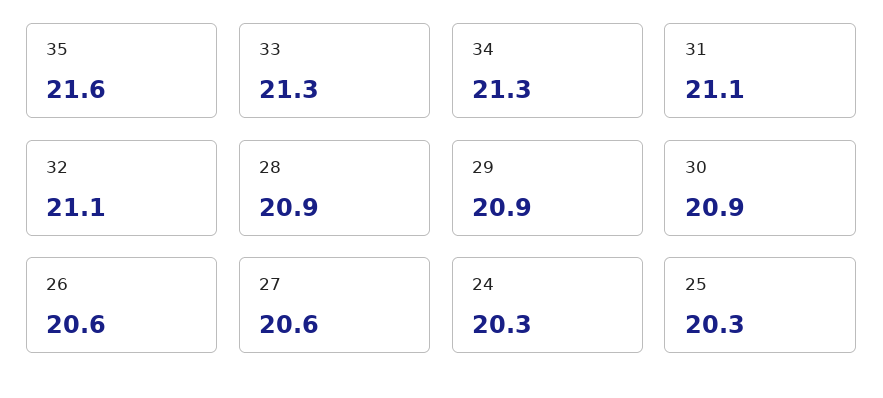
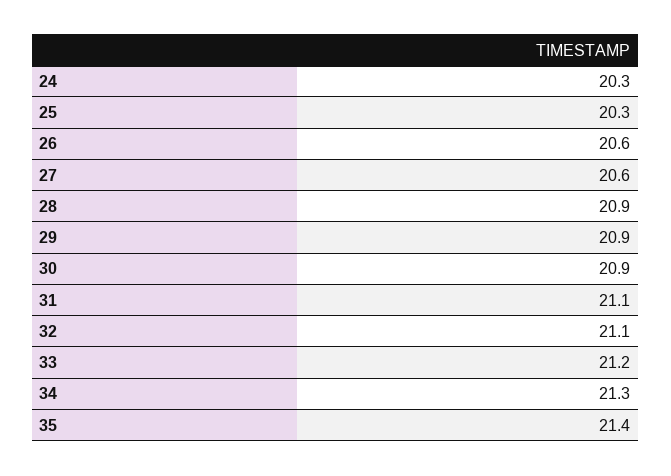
  {
-   "35": 21.6,
+   "35": 21.4,
-   "33": 21.3,
+   "33": 21.2,
    "34": 21.3,
    "31": 21.1,
    "32": 21.1,
    "28": 20.9,
    "29": 20.9,
    "30": 20.9,
    "26": 20.6,
    "27": 20.6,
    "24": 20.3,
    "25": 20.3
  }

